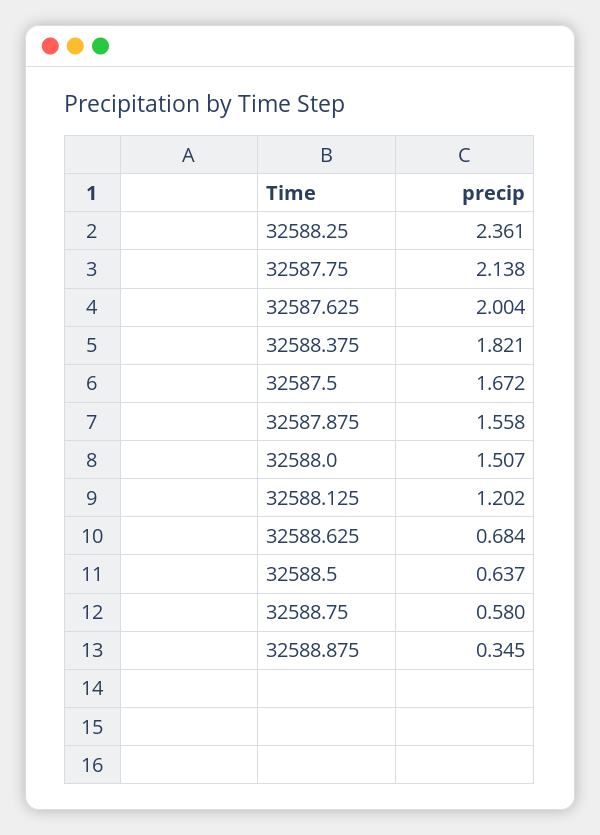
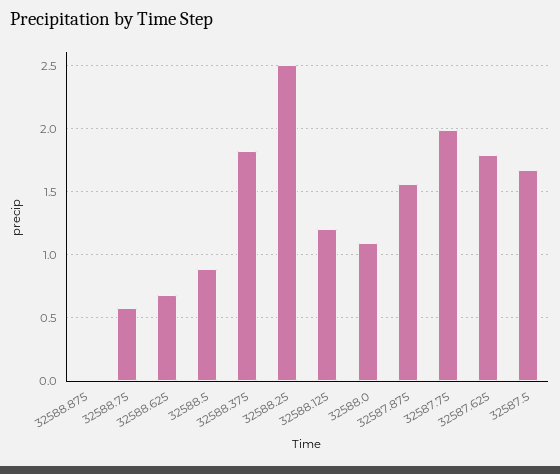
  {
-   "32588.25": 2.361,
+   "32588.25": 2.5,
-   "32587.75": 2.138,
+   "32587.75": 2,
-   "32587.625": 2.004,
+   "32587.625": 1.8,
    "32588.375": 1.821,
    "32587.5": 1.672,
    "32587.875": 1.558,
-   "32588.0": 1.507,
+   "32588.0": 1.1,
    "32588.125": 1.202,
    "32588.625": 0.684,
-   "32588.5": 0.637,
+   "32588.5": 0.9,
    "32588.75": 0.58,
-   "32588.875": 0.345
+   "32588.875": 0
  }

